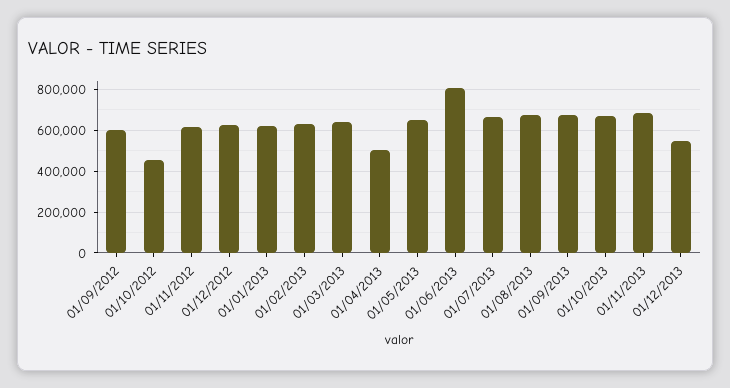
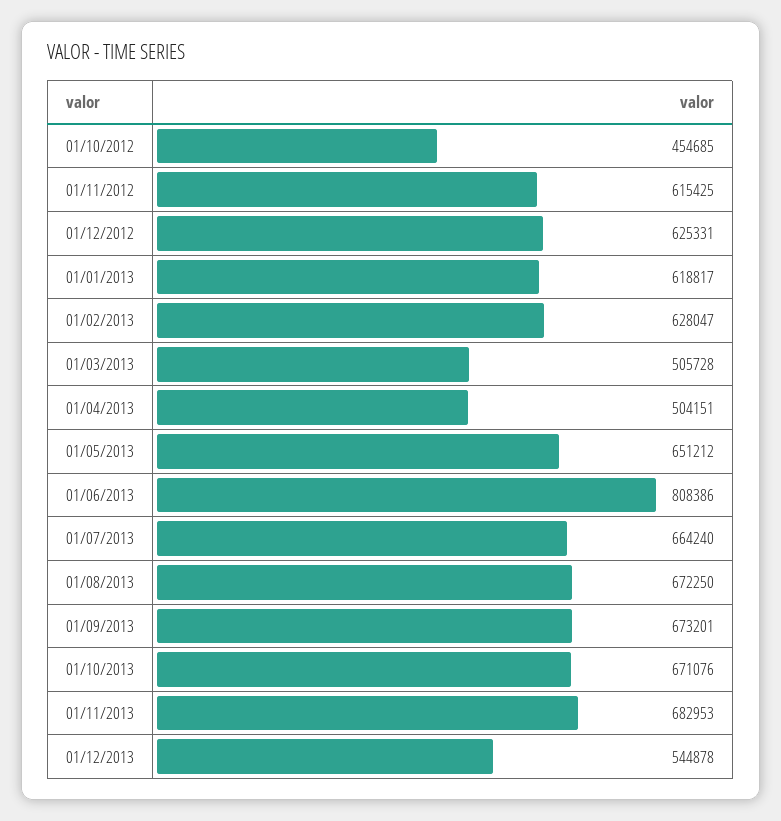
  {
-   "01/09/2012": 600000,
    "01/10/2012": 454685,
    "01/11/2012": 615425,
    "01/12/2012": 625331,
    "01/01/2013": 618817,
    "01/02/2013": 628047,
-   "01/03/2013": 650000,
+   "01/03/2013": 505728,
    "01/04/2013": 504151,
    "01/05/2013": 651212,
    "01/06/2013": 808386,
    "01/07/2013": 664240,
    "01/08/2013": 672250,
    "01/09/2013": 673201,
    "01/10/2013": 671076,
    "01/11/2013": 682953,
    "01/12/2013": 544878
  }

